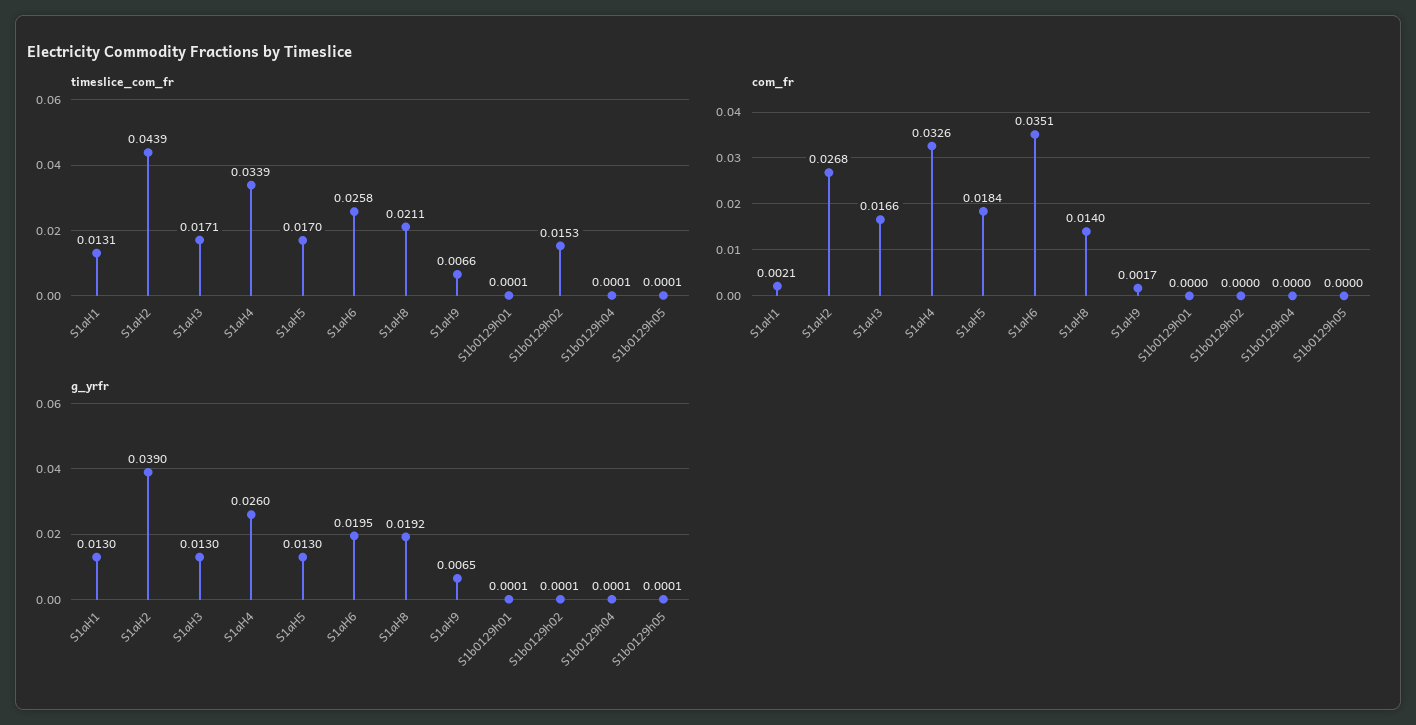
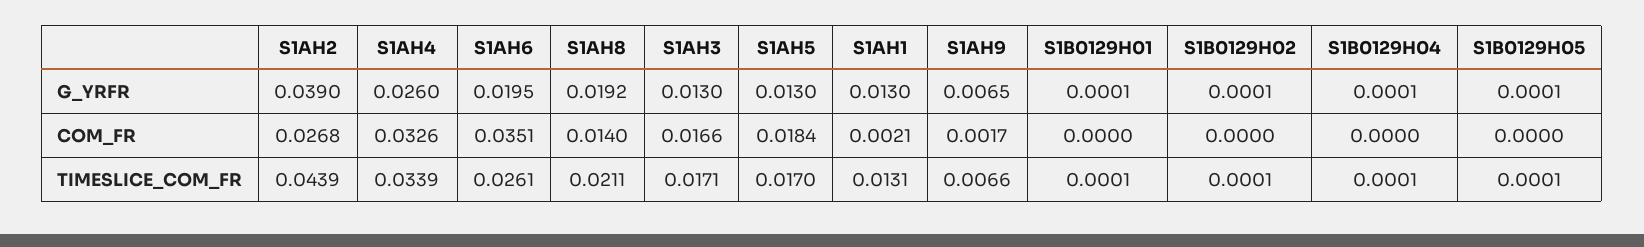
  {
    "timeslice_com_fr": {
      "S1aH1": 0.0131,
      "S1aH2": 0.0439,
      "S1aH3": 0.0171,
      "S1aH4": 0.0339,
      "S1aH5": 0.017,
-     "S1aH6": 0.0258,
+     "S1aH6": 0.0261,
      "S1aH8": 0.0211,
      "S1aH9": 0.0066,
      "S1b0129h01": 0.0001,
-     "S1b0129h02": 0.0153,
+     "S1b0129h02": 0.0001,
      "S1b0129h04": 0.0001,
      "S1b0129h05": 0.0001
    },
    "com_fr": {
      "S1aH1": 0.0021,
      "S1aH2": 0.0268,
      "S1aH3": 0.0166,
      "S1aH4": 0.0326,
      "S1aH5": 0.0184,
      "S1aH6": 0.0351,
      "S1aH8": 0.014,
      "S1aH9": 0.0017,
      "S1b0129h01": 0,
      "S1b0129h02": 0,
      "S1b0129h04": 0,
      "S1b0129h05": 0
    },
    "g_yrfr": {
      "S1aH1": 0.013,
      "S1aH2": 0.039,
      "S1aH3": 0.013,
      "S1aH4": 0.026,
      "S1aH5": 0.013,
      "S1aH6": 0.0195,
      "S1aH8": 0.0192,
      "S1aH9": 0.0065,
      "S1b0129h01": 0.0001,
      "S1b0129h02": 0.0001,
      "S1b0129h04": 0.0001,
      "S1b0129h05": 0.0001
    }
  }

